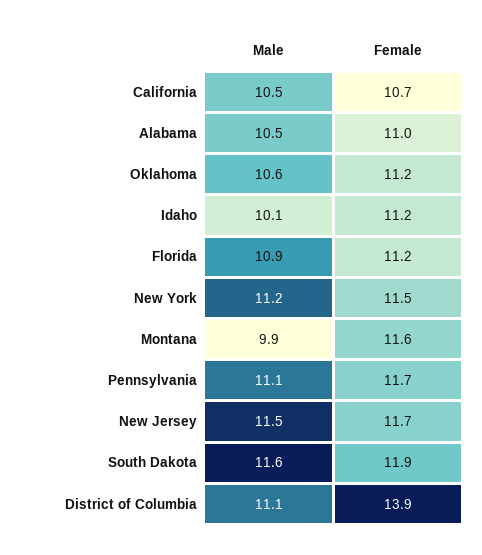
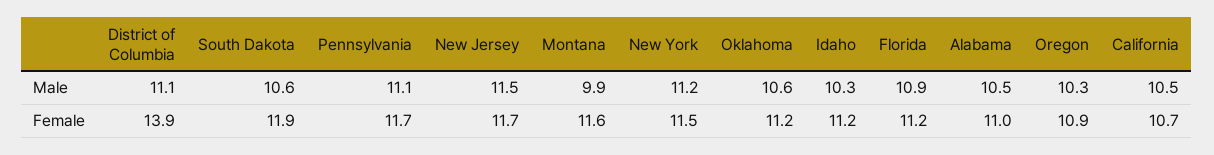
  {
    "Male": {
      "California": 10.5,
      "Alabama": 10.5,
      "Oklahoma": 10.6,
-     "Idaho": 10.1,
+     "Idaho": 10.3,
      "Florida": 10.9,
      "New York": 11.2,
      "Montana": 9.9,
      "Pennsylvania": 11.1,
      "New Jersey": 11.5,
-     "South Dakota": 11.6,
+     "South Dakota": 10.6,
-     "District of Columbia": 11.1
+     "District of Columbia": 11.1,
+     "Oregon": 10.3
    },
    "Female": {
      "California": 10.7,
      "Alabama": 11,
      "Oklahoma": 11.2,
      "Idaho": 11.2,
      "Florida": 11.2,
      "New York": 11.5,
      "Montana": 11.6,
      "Pennsylvania": 11.7,
      "New Jersey": 11.7,
      "South Dakota": 11.9,
-     "District of Columbia": 13.9
+     "District of Columbia": 13.9,
+     "Oregon": 10.9
    }
  }

